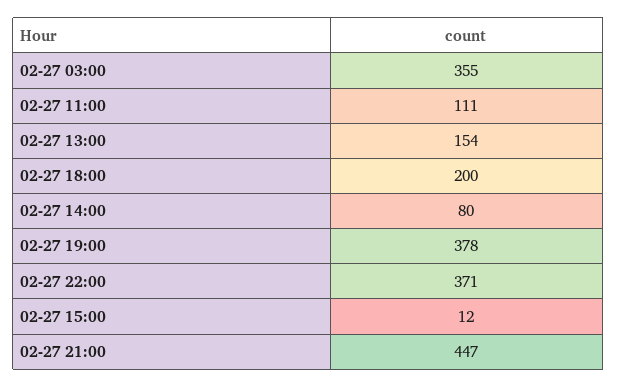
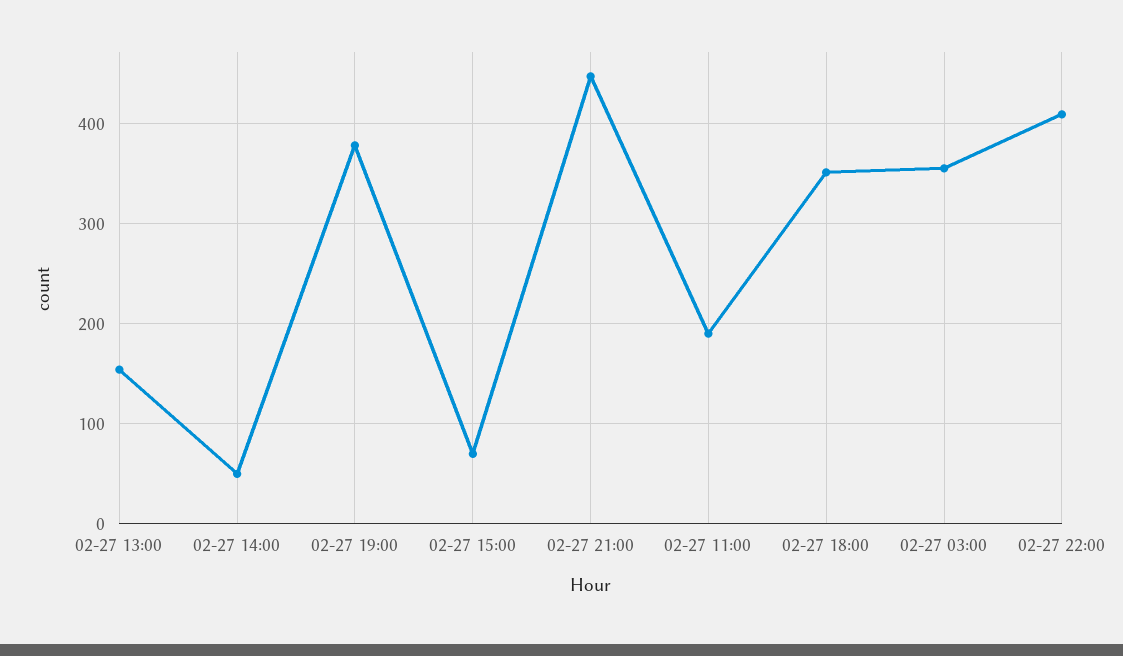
  {
    "02-27 03:00": 355,
-   "02-27 11:00": 111,
+   "02-27 11:00": 190,
    "02-27 13:00": 154,
-   "02-27 18:00": 200,
+   "02-27 18:00": 350,
-   "02-27 14:00": 80,
+   "02-27 14:00": 50,
    "02-27 19:00": 378,
-   "02-27 22:00": 371,
+   "02-27 22:00": 410,
-   "02-27 15:00": 12,
+   "02-27 15:00": 70,
    "02-27 21:00": 447
  }

